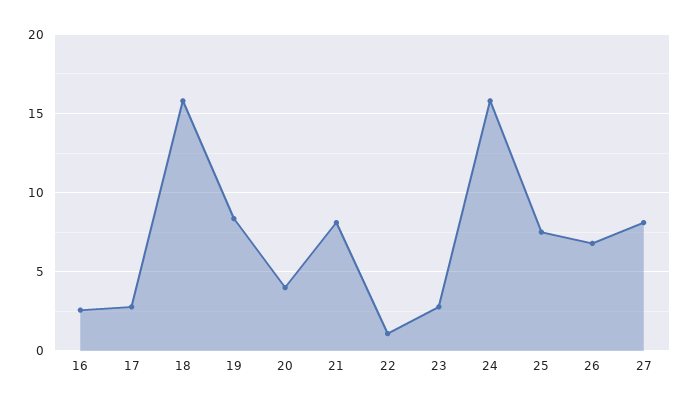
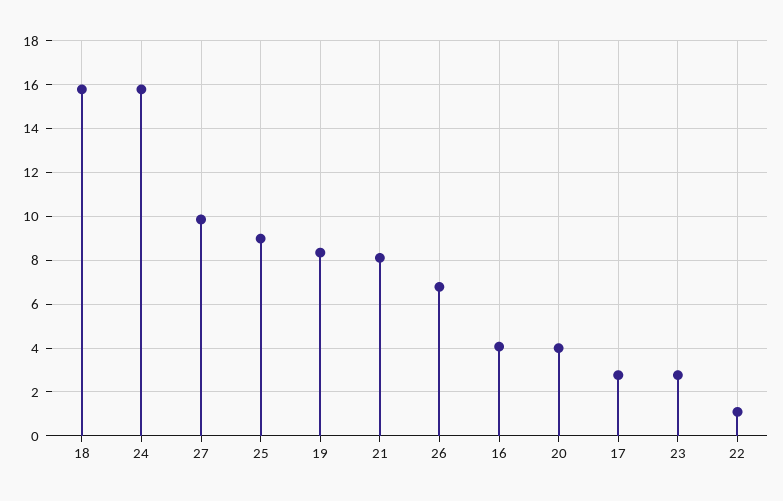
  {
-   "16": 2.5,
+   "16": 4,
    "17": 3,
    "18": 16,
    "19": 8.5,
    "20": 4,
    "21": 8,
    "22": 1,
    "23": 3,
    "24": 16,
-   "25": 7.5,
+   "25": 9,
    "26": 7,
-   "27": 8
+   "27": 10
  }

